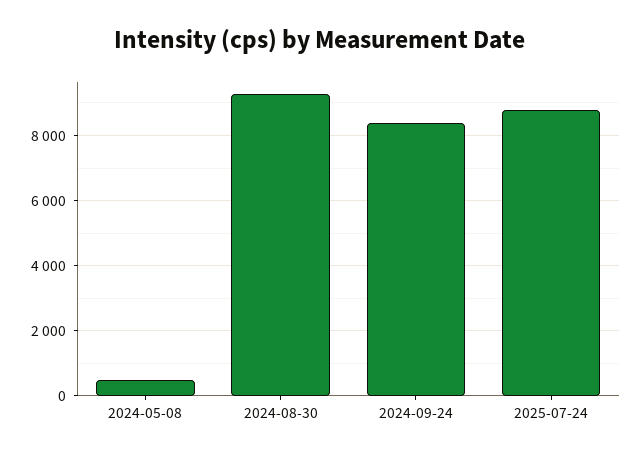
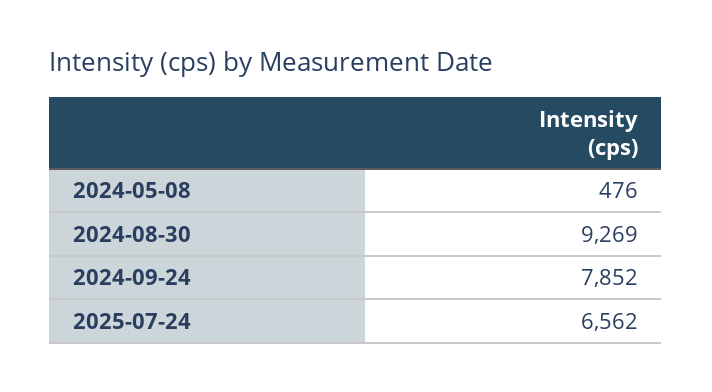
  {
    "2024-05-08": 476,
    "2024-08-30": 9269,
-   "2024-09-24": 8400,
+   "2024-09-24": 7852,
-   "2025-07-24": 8800
+   "2025-07-24": 6562
  }

